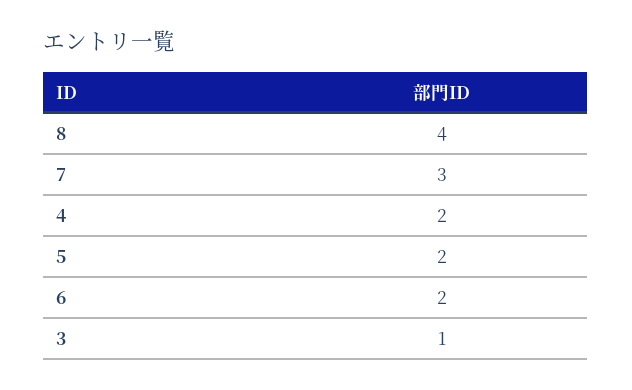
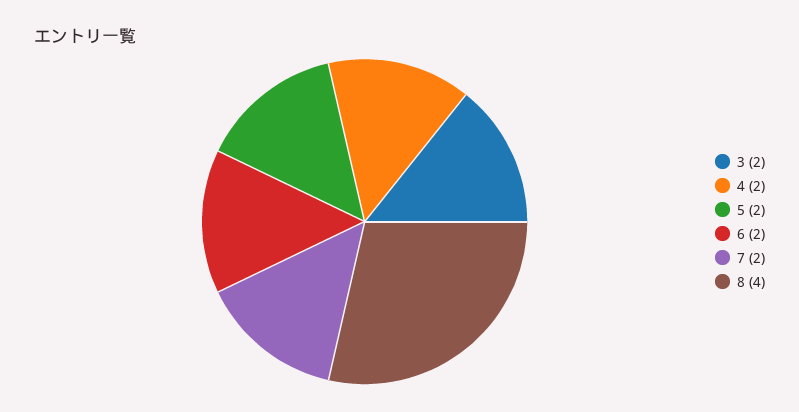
  {
    "8": 4,
-   "7": 3,
+   "7": 2,
    "4": 2,
    "5": 2,
    "6": 2,
-   "3": 1
+   "3": 2
  }

